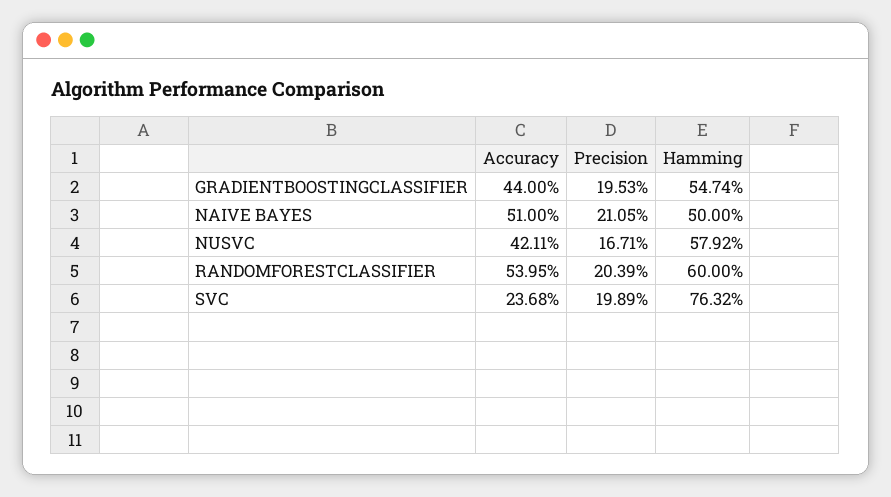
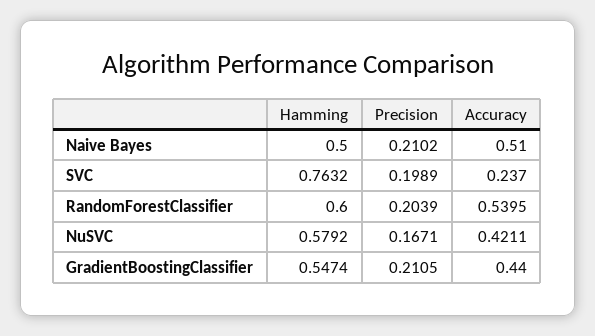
  {
    "Accuracy": {
      "GRADIENTBOOSTINGCLASSIFIER": 0.44,
      "NAIVE BAYES": 0.51,
      "NUSVC": 0.4211,
      "RANDOMFORESTCLASSIFIER": 0.5395,
-     "SVC": 0.2368
+     "SVC": 0.237
    },
    "Precision": {
-     "GRADIENTBOOSTINGCLASSIFIER": 0.1953,
+     "GRADIENTBOOSTINGCLASSIFIER": 0.2105,
-     "NAIVE BAYES": 0.2105,
+     "NAIVE BAYES": 0.2102,
      "NUSVC": 0.1671,
      "RANDOMFORESTCLASSIFIER": 0.2039,
      "SVC": 0.1989
    },
    "Hamming": {
      "GRADIENTBOOSTINGCLASSIFIER": 0.5474,
      "NAIVE BAYES": 0.5,
      "NUSVC": 0.5792,
      "RANDOMFORESTCLASSIFIER": 0.6,
      "SVC": 0.7632
    }
  }

